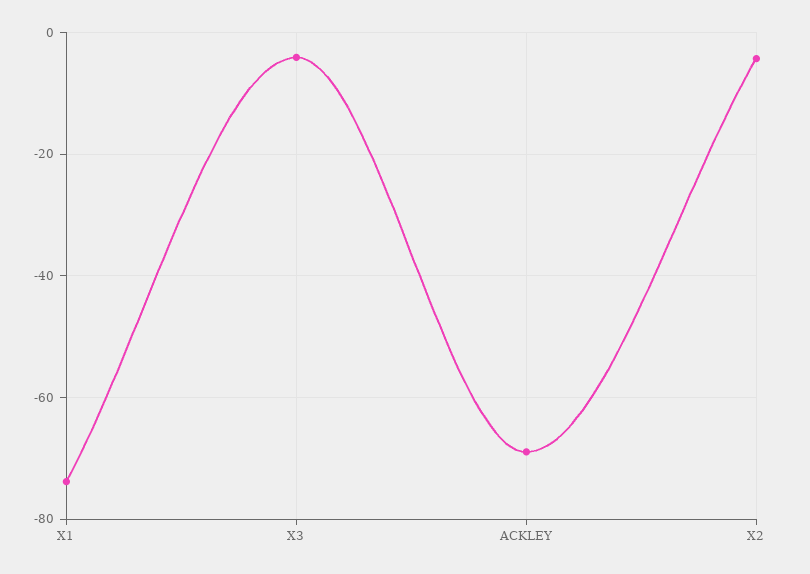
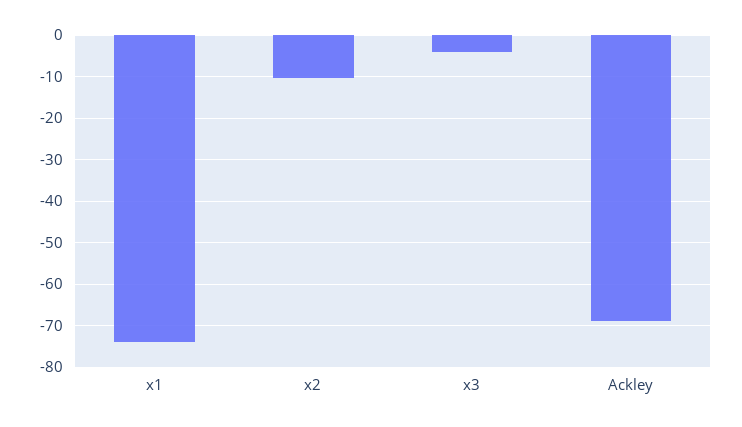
  {
    "X1": -74,
    "X3": -4,
    "ACKLEY": -68,
-   "X2": -4
+   "X2": -10
  }

